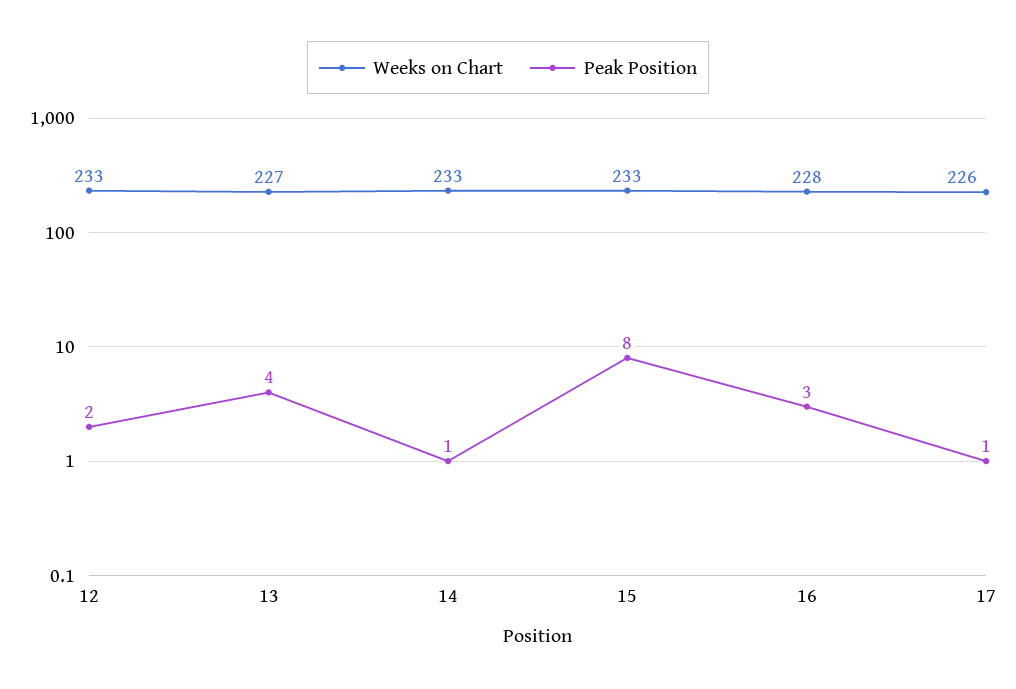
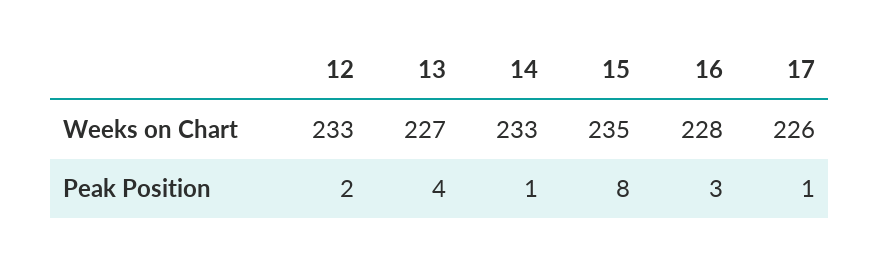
  {
    "Weeks on Chart": {
      "12": 233,
      "13": 227,
      "14": 233,
-     "15": 233,
+     "15": 235,
      "16": 228,
      "17": 226
    },
    "Peak Position": {
      "12": 2,
      "13": 4,
      "14": 1,
      "15": 8,
      "16": 3,
      "17": 1
    }
  }

